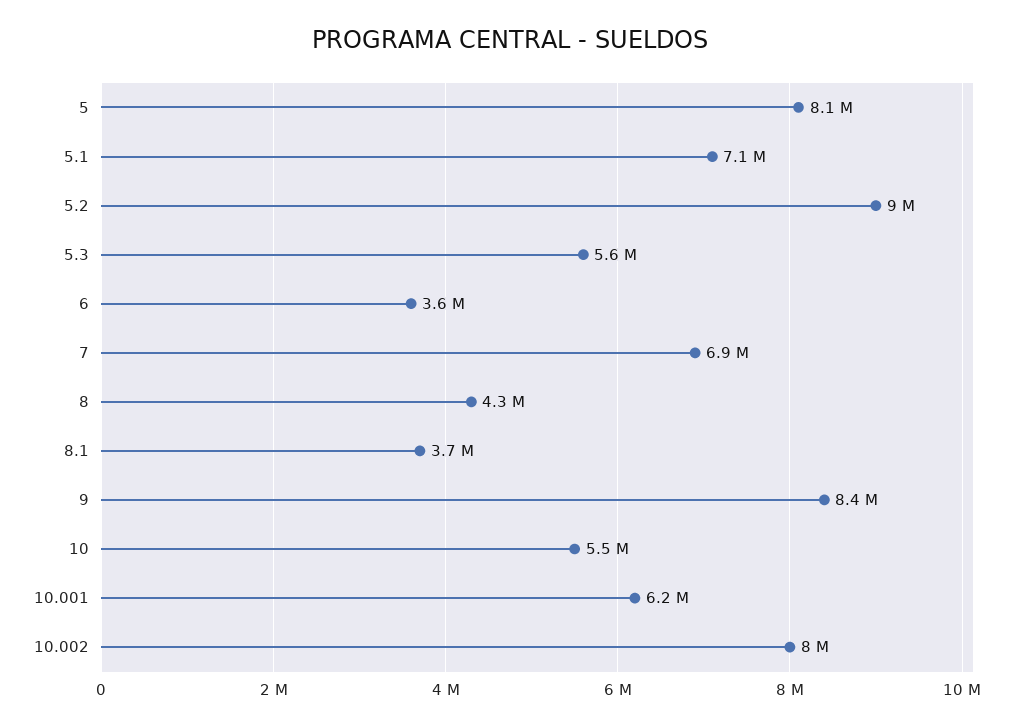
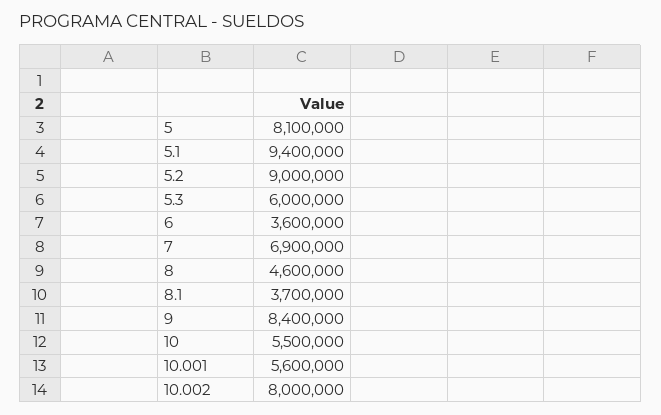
  {
    "5": 8100000,
-   "5.1": 7100000,
+   "5.1": 9400000,
    "5.2": 9000000,
-   "5.3": 5600000,
+   "5.3": 6000000,
    "6": 3600000,
    "7": 6900000,
-   "8": 4300000,
+   "8": 4600000,
    "8.1": 3700000,
    "9": 8400000,
    "10": 5500000,
-   "10.001": 6200000,
+   "10.001": 5600000,
    "10.002": 8000000
  }

